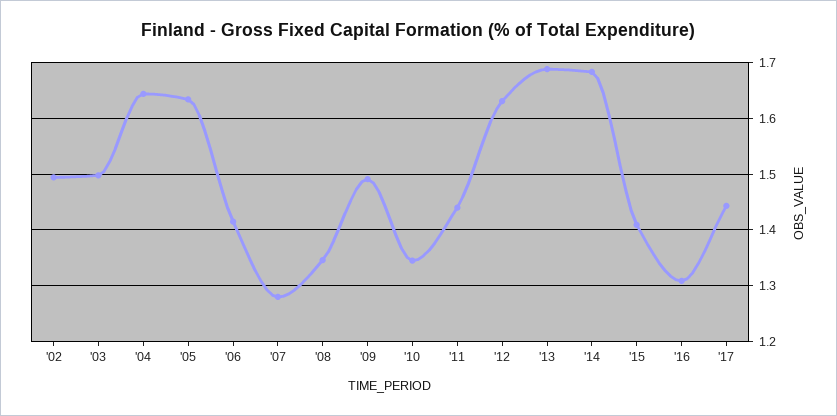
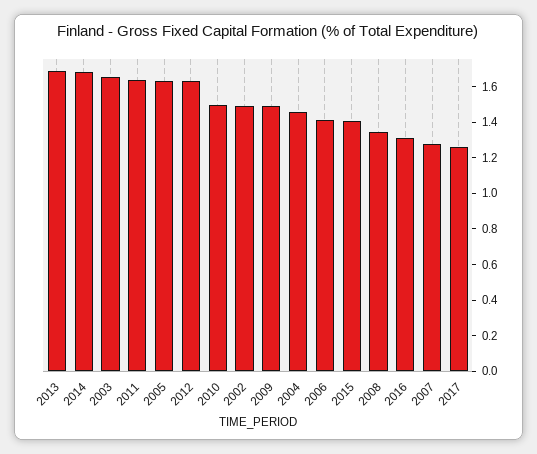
  {
    "'02": 1.5,
-   "'03": 1.5,
+   "'03": 1.65,
-   "'04": 1.64,
+   "'04": 1.45,
    "'05": 1.64,
    "'06": 1.42,
    "'07": 1.28,
    "'08": 1.34,
    "'09": 1.5,
-   "'10": 1.34,
+   "'10": 1.5,
-   "'11": 1.44,
+   "'11": 1.65,
    "'12": 1.64,
    "'13": 1.68,
    "'14": 1.68,
    "'15": 1.4,
    "'16": 1.3,
-   "'17": 1.44
+   "'17": 1.25
  }

